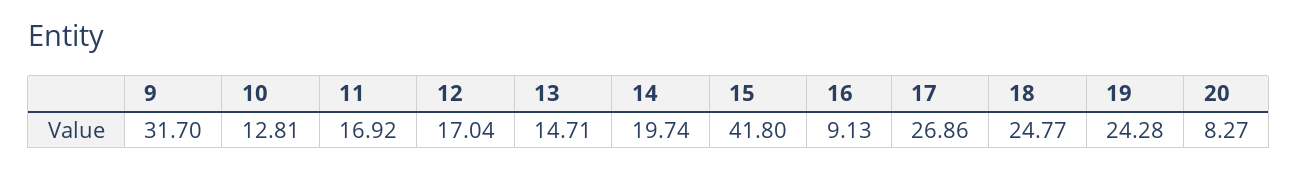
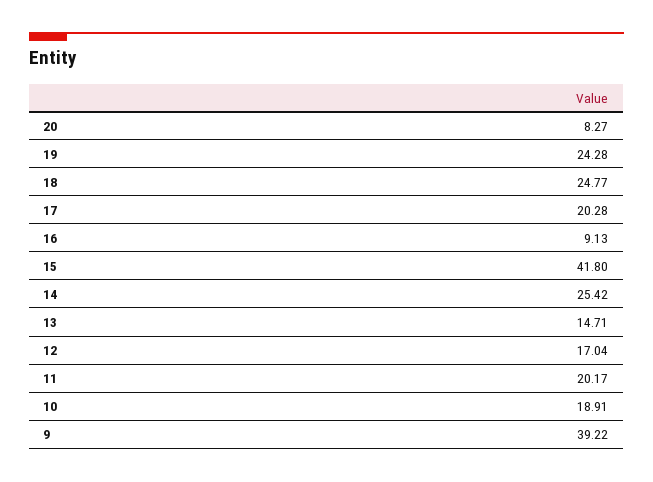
  {
-   "9": 31.7,
+   "9": 39.22,
-   "10": 12.81,
+   "10": 18.91,
-   "11": 16.92,
+   "11": 20.17,
    "12": 17.04,
    "13": 14.71,
-   "14": 19.74,
+   "14": 25.42,
    "15": 41.8,
    "16": 9.13,
-   "17": 26.86,
+   "17": 20.28,
    "18": 24.77,
    "19": 24.28,
    "20": 8.27
  }

